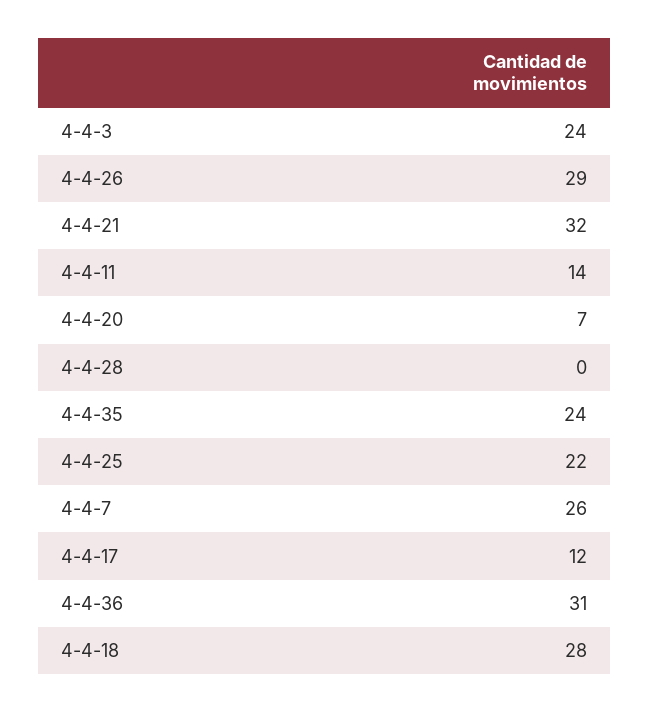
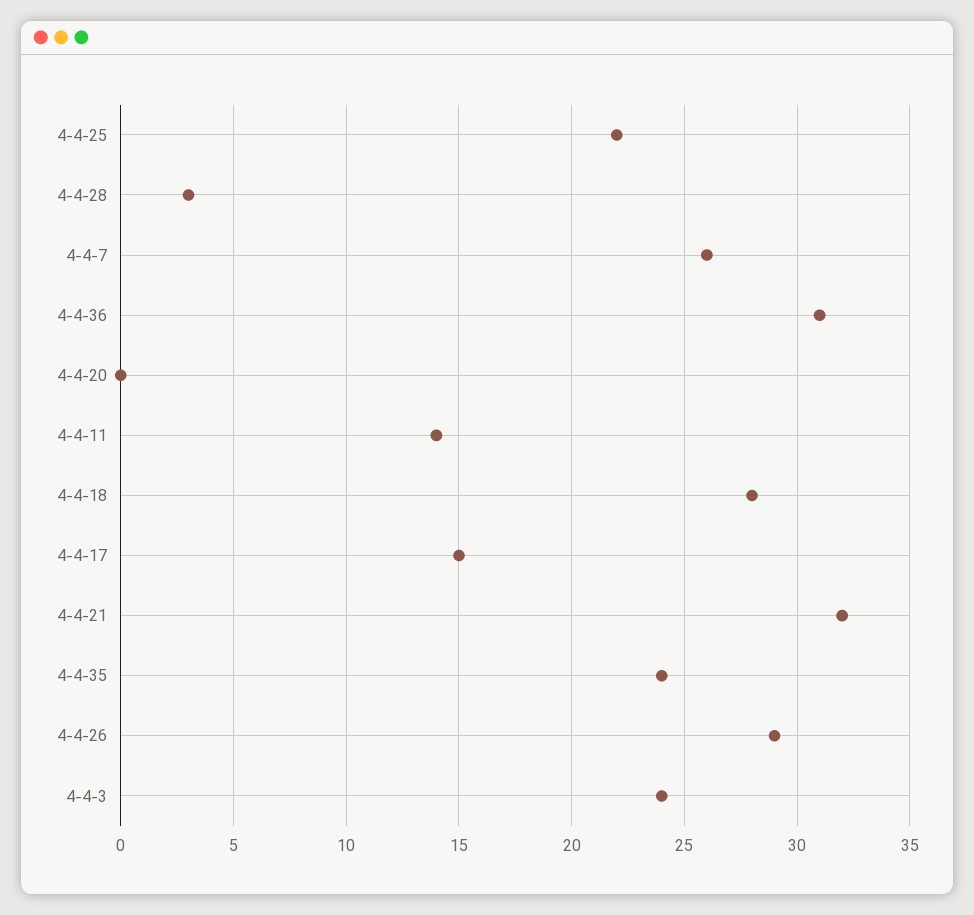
  {
    "4-4-3": 24,
    "4-4-26": 29,
    "4-4-21": 32,
    "4-4-11": 14,
-   "4-4-20": 7,
+   "4-4-20": 0,
-   "4-4-28": 0,
+   "4-4-28": 3,
    "4-4-35": 24,
    "4-4-25": 22,
    "4-4-7": 26,
-   "4-4-17": 12,
+   "4-4-17": 15,
    "4-4-36": 31,
    "4-4-18": 28
  }

